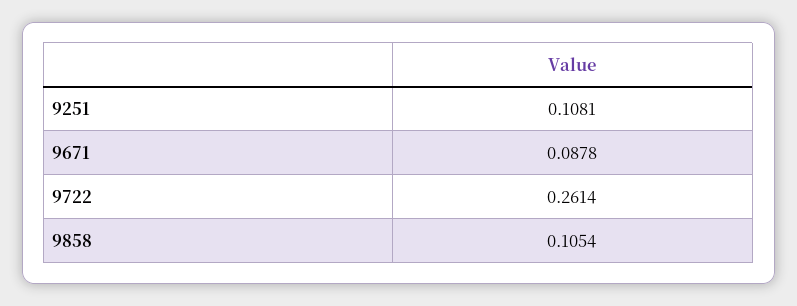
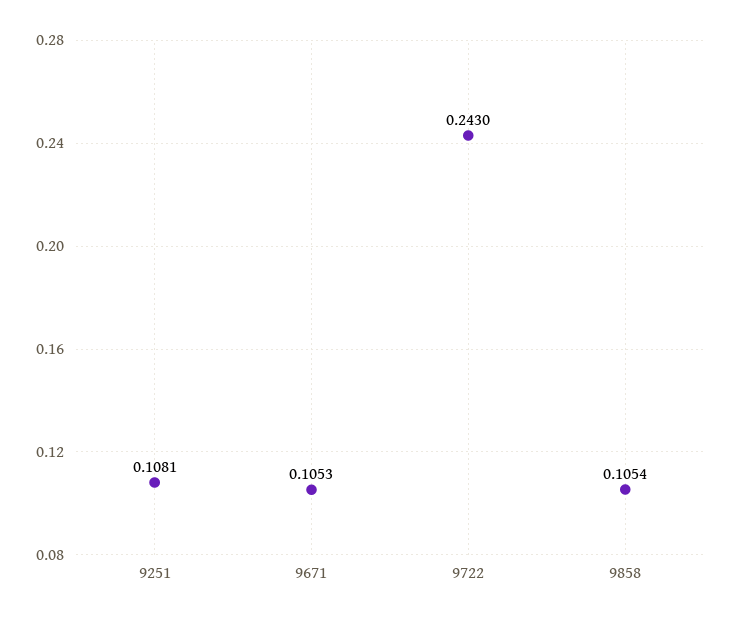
  {
    "9251": 0.1081,
-   "9671": 0.0878,
+   "9671": 0.1053,
-   "9722": 0.2614,
+   "9722": 0.243,
    "9858": 0.1054
  }

